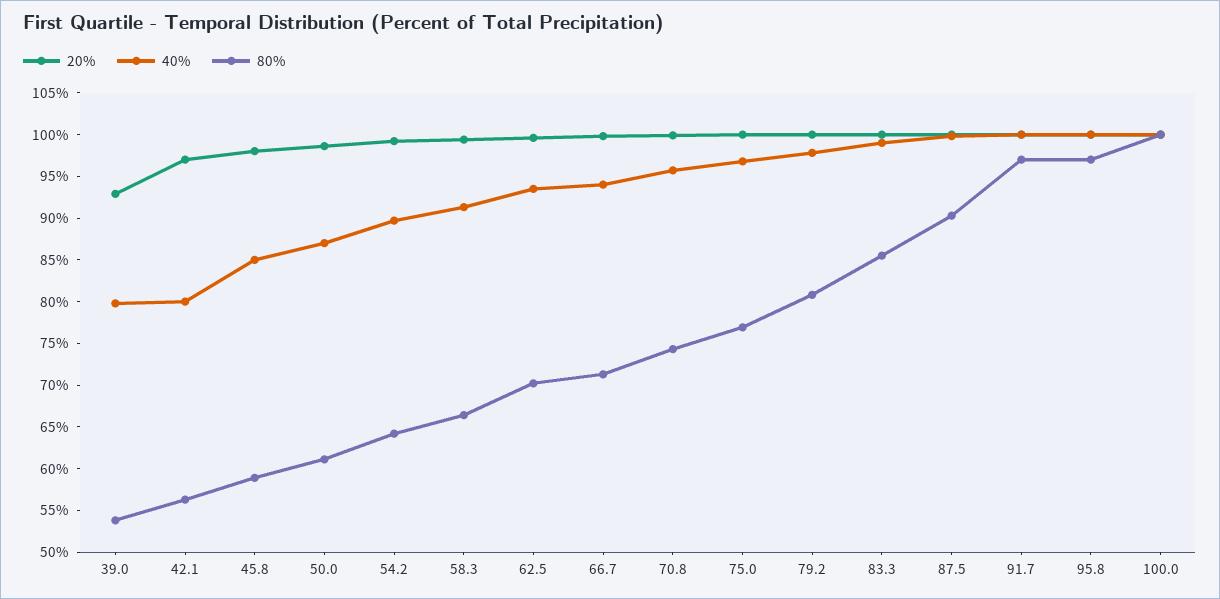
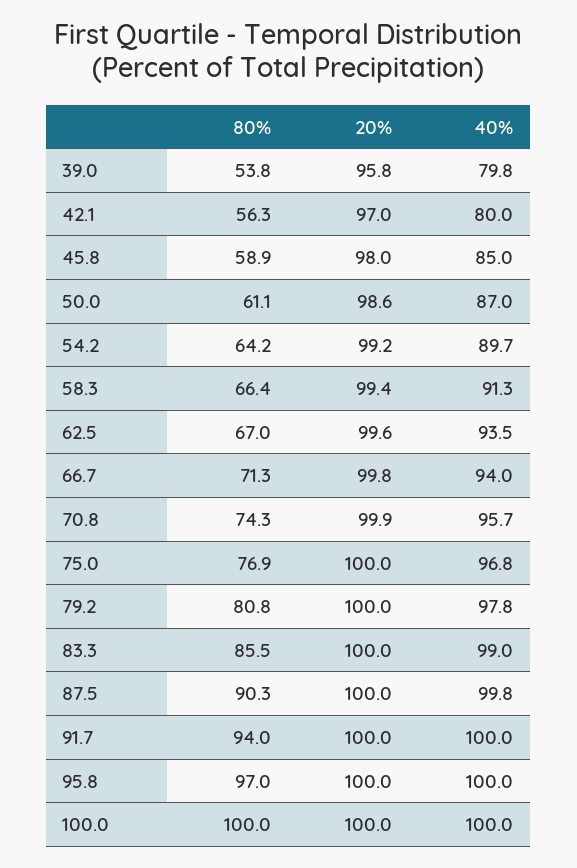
  {
    "20%": {
-     "39.0": 93,
+     "39.0": 95.8,
      "42.1": 97,
      "45.8": 98,
      "50.0": 98.6,
      "54.2": 99.2,
      "58.3": 99.4,
      "62.5": 99.6,
      "66.7": 99.8,
      "70.8": 99.9,
      "75.0": 100,
      "79.2": 100,
      "83.3": 100,
      "87.5": 100,
      "91.7": 100,
      "95.8": 100,
      "100.0": 100
    },
    "40%": {
      "39.0": 79.8,
      "42.1": 80,
      "45.8": 85,
      "50.0": 87,
      "54.2": 89.7,
      "58.3": 91.3,
      "62.5": 93.5,
      "66.7": 94,
      "70.8": 95.7,
      "75.0": 96.8,
      "79.2": 97.8,
      "83.3": 99,
      "87.5": 99.8,
      "91.7": 100,
      "95.8": 100,
      "100.0": 100
    },
    "80%": {
      "39.0": 53.8,
      "42.1": 56.3,
      "45.8": 58.9,
      "50.0": 61.1,
      "54.2": 64.2,
      "58.3": 66.4,
-     "62.5": 70,
+     "62.5": 67,
      "66.7": 71.3,
      "70.8": 74.3,
      "75.0": 76.9,
      "79.2": 80.8,
      "83.3": 85.5,
      "87.5": 90.3,
-     "91.7": 97,
+     "91.7": 94,
      "95.8": 97,
      "100.0": 100
    }
  }

